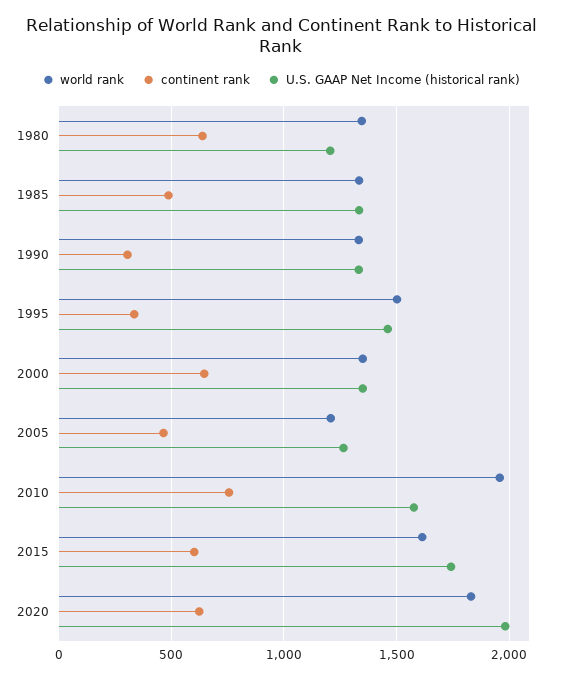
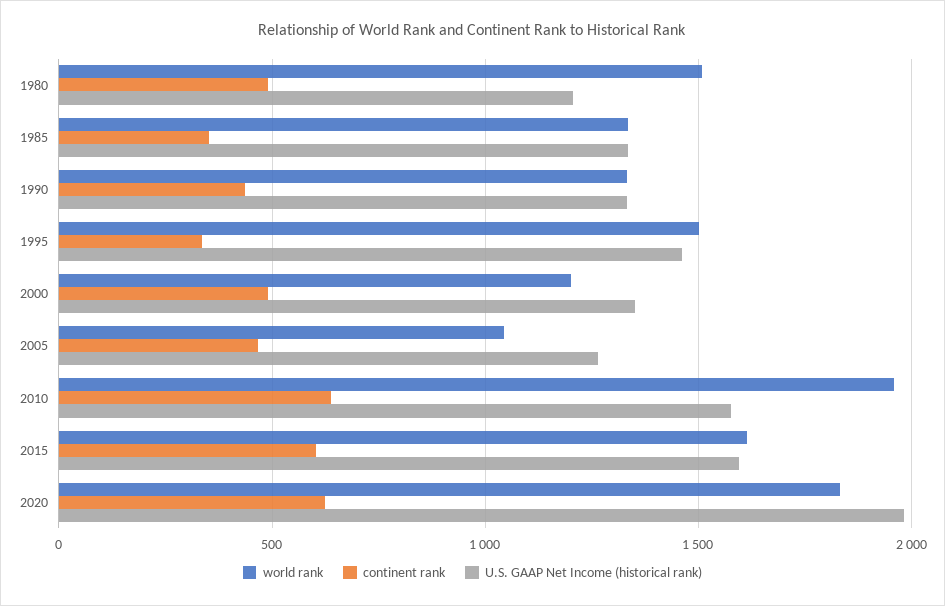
  {
    "world rank": {
-     "1980": 1350,
+     "1980": 1500,
      "1985": 1350,
      "1990": 1350,
      "1995": 1500,
-     "2000": 1350,
+     "2000": 1200,
-     "2005": 1200,
+     "2005": 1050,
      "2010": 1950,
      "2015": 1600,
      "2020": 1850
    },
    "continent rank": {
-     "1980": 650,
+     "1980": 500,
-     "1985": 500,
+     "1985": 350,
-     "1990": 300,
+     "1990": 450,
      "1995": 350,
-     "2000": 650,
+     "2000": 500,
      "2005": 450,
-     "2010": 750,
+     "2010": 650,
      "2015": 600,
      "2020": 600
    },
    "U.S. GAAP Net Income (historical rank)": {
      "1980": 1200,
      "1985": 1350,
      "1990": 1350,
      "1995": 1450,
      "2000": 1350,
      "2005": 1250,
      "2010": 1600,
-     "2015": 1750,
+     "2015": 1600,
      "2020": 2000
    }
  }

